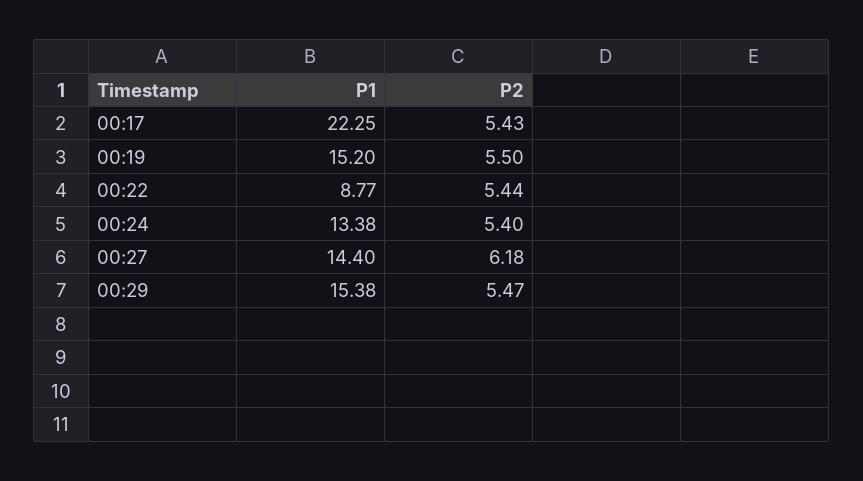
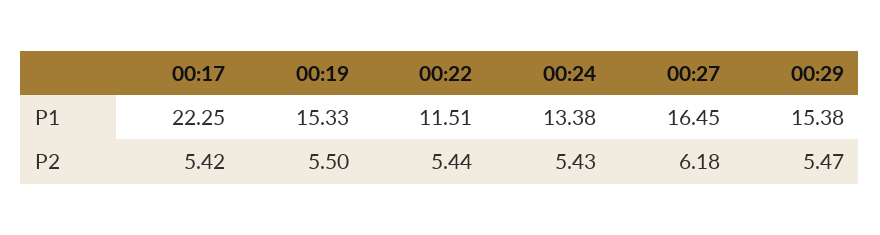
  {
    "P1": {
      "00:17": 22.25,
-     "00:19": 15.2,
+     "00:19": 15.33,
-     "00:22": 8.77,
+     "00:22": 11.51,
      "00:24": 13.38,
-     "00:27": 14.4,
+     "00:27": 16.45,
      "00:29": 15.38
    },
    "P2": {
-     "00:17": 5.43,
+     "00:17": 5.42,
      "00:19": 5.5,
      "00:22": 5.44,
-     "00:24": 5.4,
+     "00:24": 5.43,
      "00:27": 6.18,
      "00:29": 5.47
    }
  }

